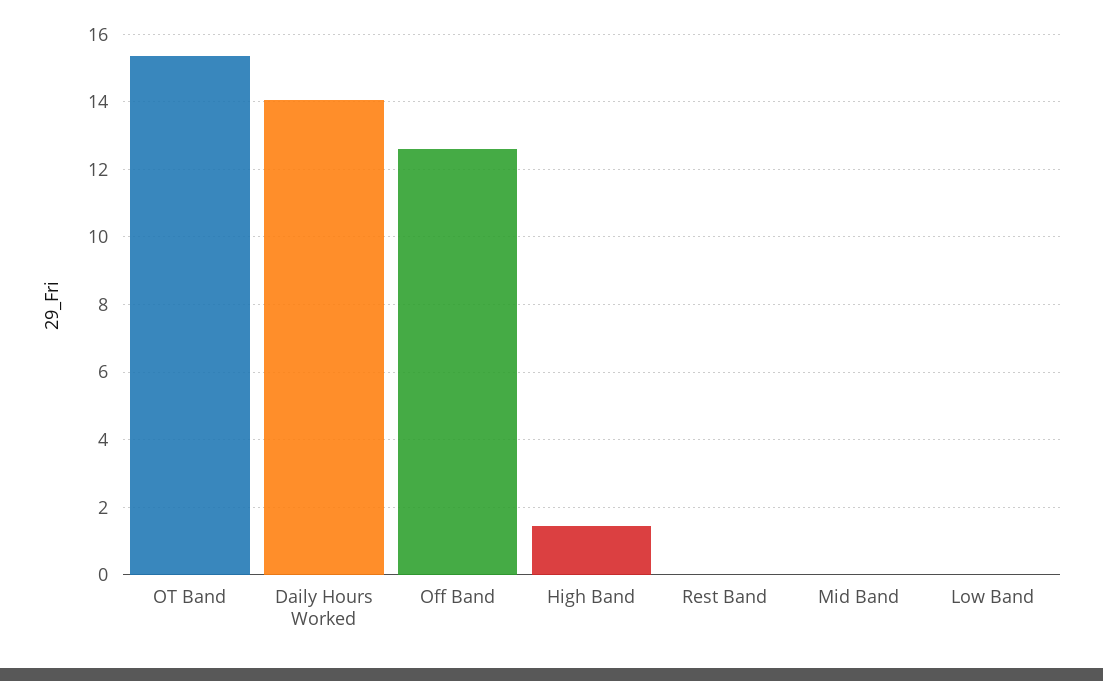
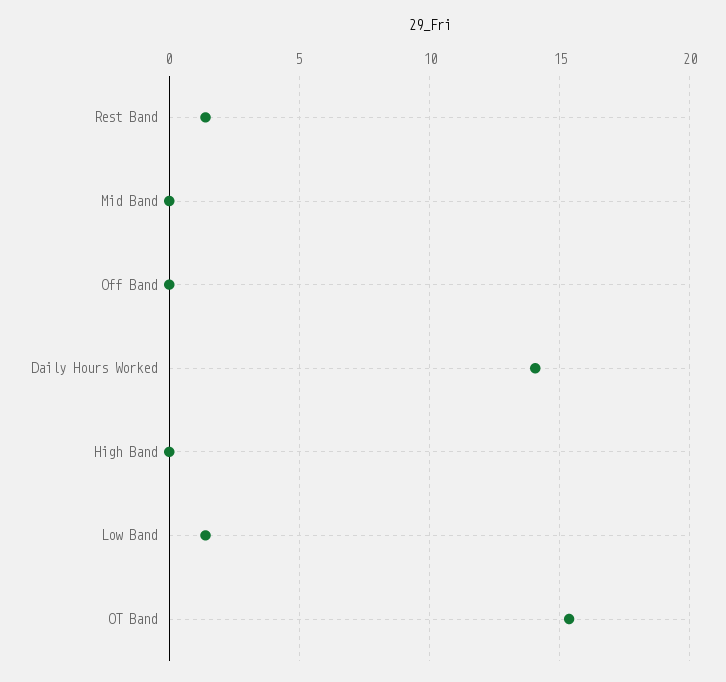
  {
    "OT Band": 15.4,
    "Daily Hours Worked": 14,
-   "Off Band": 12.6,
+   "Off Band": 0,
-   "High Band": 1.4,
+   "High Band": 0,
-   "Rest Band": 0,
+   "Rest Band": 1.5,
    "Mid Band": 0,
-   "Low Band": 0
+   "Low Band": 1.5
  }

